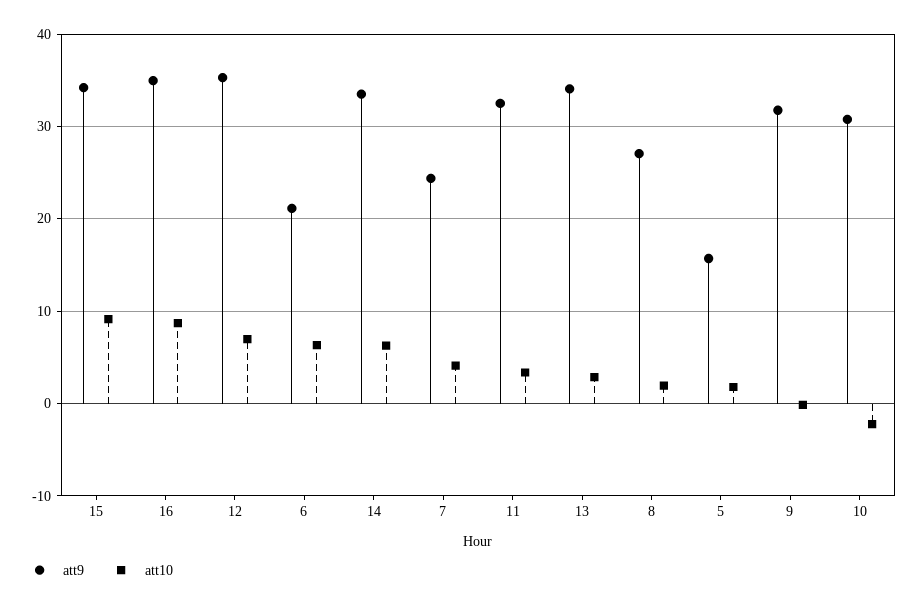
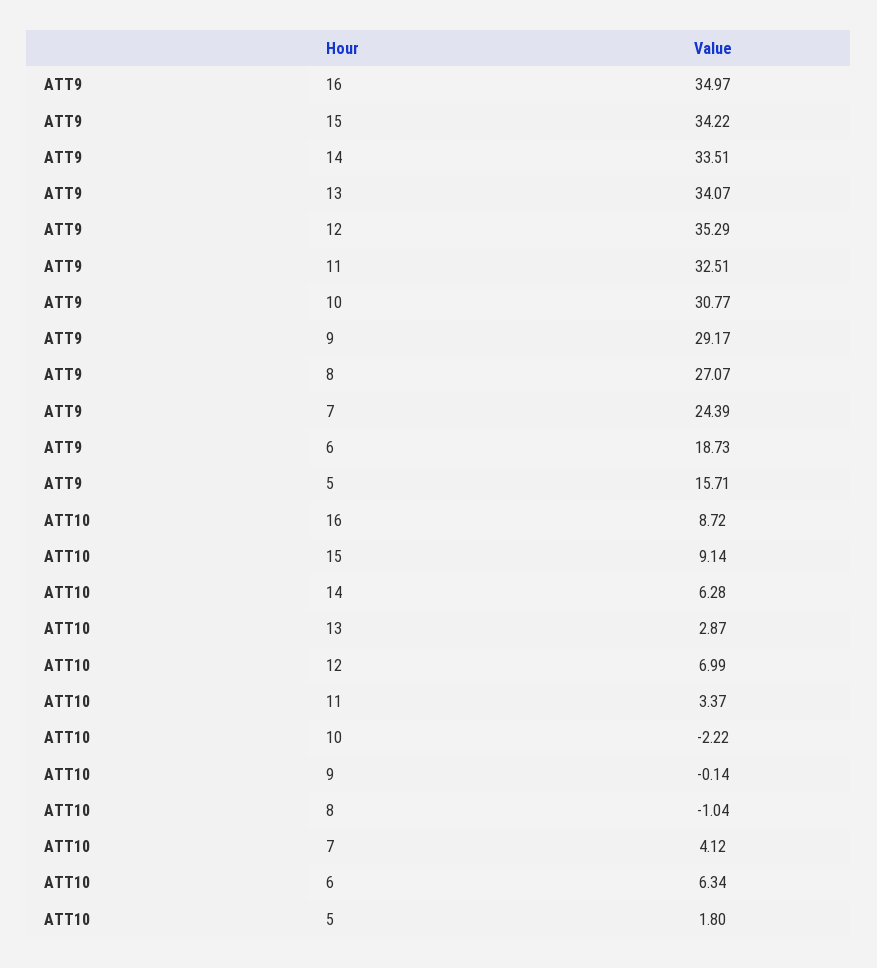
  {
    "att9": {
      "15": 34.22,
      "16": 34.97,
      "12": 35.29,
-     "6": 21,
+     "6": 18.73,
      "14": 33.51,
      "7": 24.39,
      "11": 32.51,
      "13": 34.07,
      "8": 27.07,
      "5": 15.71,
-     "9": 32,
+     "9": 29.17,
      "10": 30.77
    },
    "att10": {
      "15": 9.14,
      "16": 8.72,
      "12": 6.99,
      "6": 6.34,
      "14": 6.28,
      "7": 4.12,
      "11": 3.37,
      "13": 2.87,
-     "8": 2,
+     "8": -1.04,
      "5": 1.8,
      "9": -0.14,
      "10": -2.22
    }
  }

